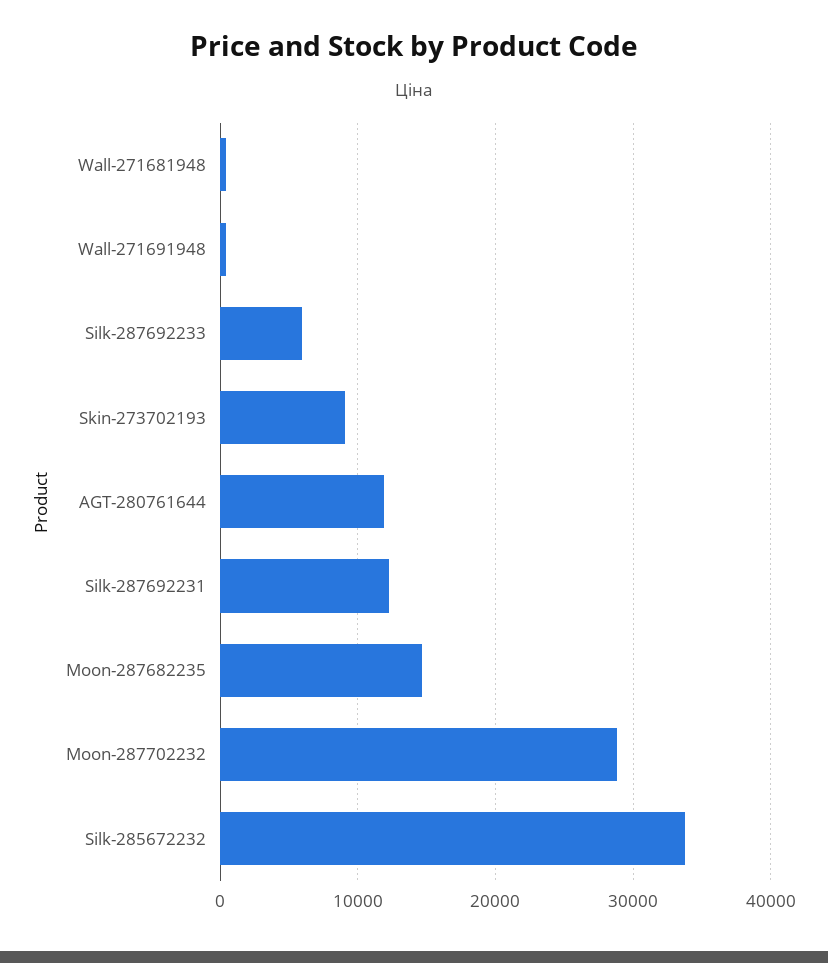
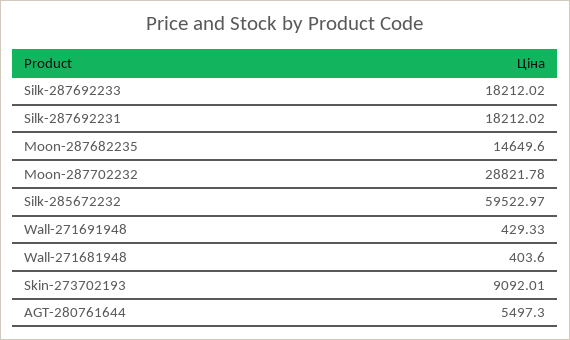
  {
    "Wall-271681948": 403.6,
    "Wall-271691948": 429.33,
-   "Silk-287692233": 6000,
+   "Silk-287692233": 18212.02,
    "Skin-273702193": 9092.01,
-   "AGT-280761644": 12000,
+   "AGT-280761644": 5497.3,
-   "Silk-287692231": 12000,
+   "Silk-287692231": 18212.02,
    "Moon-287682235": 14649.6,
    "Moon-287702232": 28821.78,
-   "Silk-285672232": 34000
+   "Silk-285672232": 59522.97
  }

